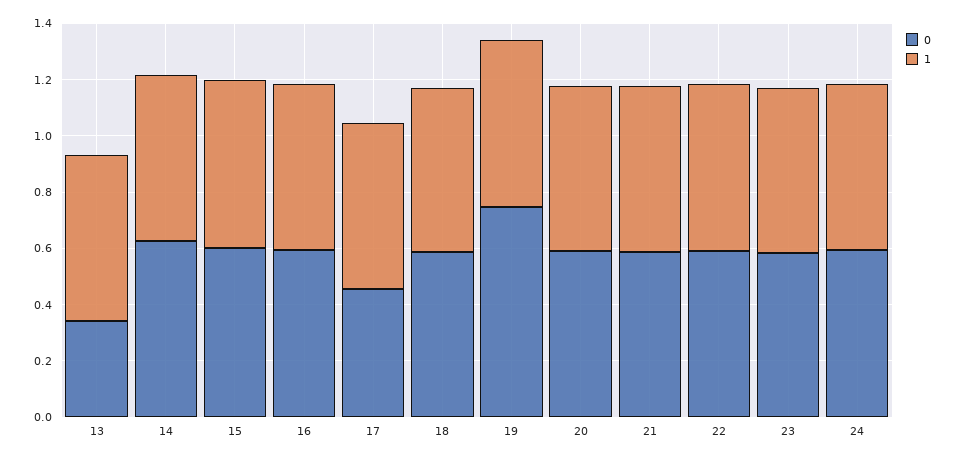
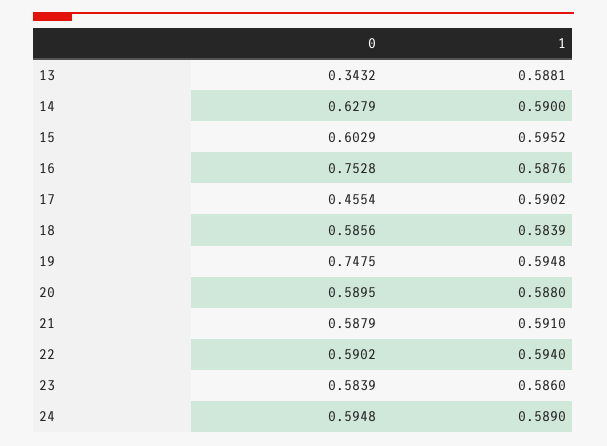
  {
    "0": {
      "13": 0.3432,
      "14": 0.6279,
      "15": 0.6029,
-     "16": 0.6,
+     "16": 0.7528,
      "17": 0.4554,
      "18": 0.5856,
      "19": 0.7475,
      "20": 0.5895,
      "21": 0.5879,
      "22": 0.5902,
      "23": 0.5839,
      "24": 0.5948
    },
    "1": {
      "13": 0.5881,
      "14": 0.59,
      "15": 0.5952,
      "16": 0.5876,
      "17": 0.5902,
      "18": 0.5839,
      "19": 0.5948,
      "20": 0.588,
      "21": 0.591,
      "22": 0.594,
      "23": 0.586,
      "24": 0.589
    }
  }

